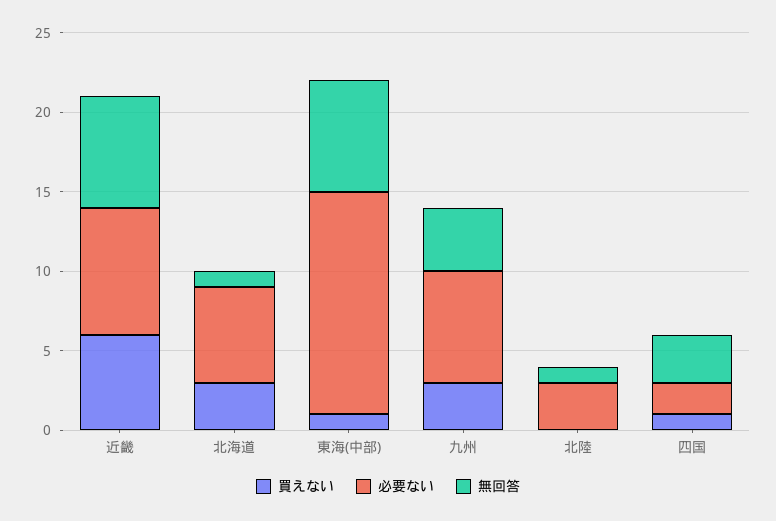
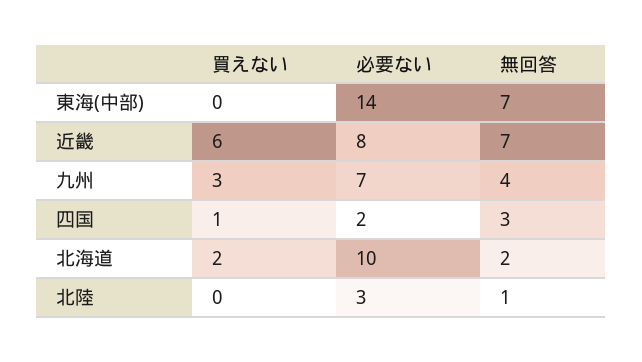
  {
    "買えない": {
      "近畿": 6,
-     "北海道": 3,
+     "北海道": 2,
-     "東海(中部)": 1,
+     "東海(中部)": 0,
      "九州": 3,
      "北陸": 0,
      "四国": 1
    },
    "必要ない": {
      "近畿": 8,
-     "北海道": 6,
+     "北海道": 10,
      "東海(中部)": 14,
      "九州": 7,
      "北陸": 3,
      "四国": 2
    },
    "無回答": {
      "近畿": 7,
-     "北海道": 1,
+     "北海道": 2,
      "東海(中部)": 7,
      "九州": 4,
      "北陸": 1,
      "四国": 3
    }
  }

